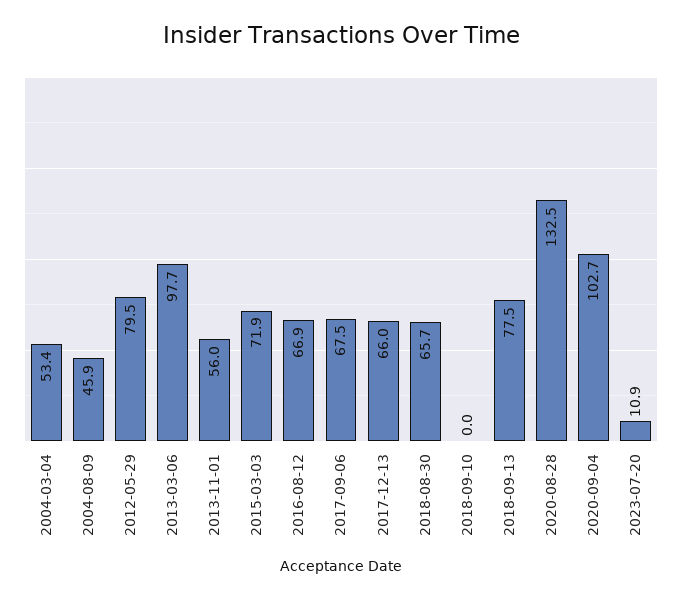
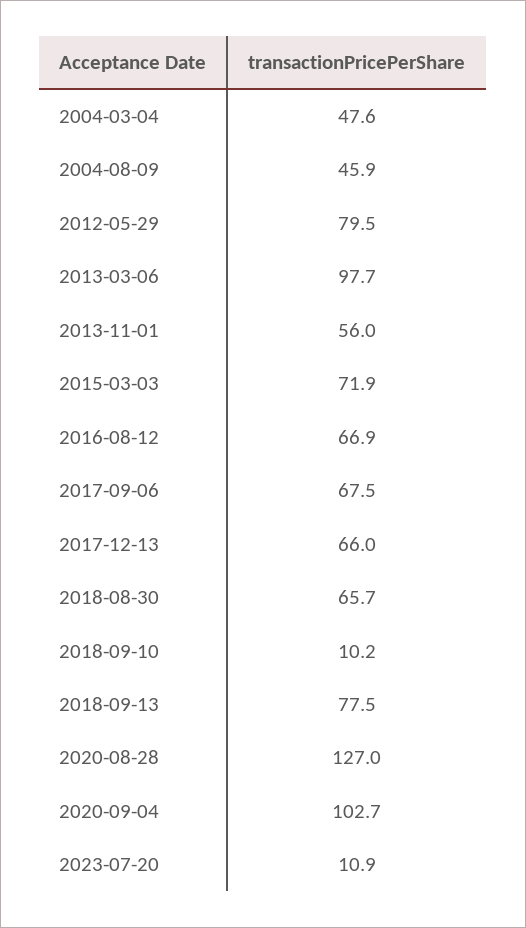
  {
-   "2004-03-04": 53.4,
+   "2004-03-04": 47.6,
    "2004-08-09": 45.9,
    "2012-05-29": 79.5,
    "2013-03-06": 97.7,
    "2013-11-01": 56,
    "2015-03-03": 71.9,
    "2016-08-12": 66.9,
    "2017-09-06": 67.5,
    "2017-12-13": 66,
    "2018-08-30": 65.7,
-   "2018-09-10": 0,
+   "2018-09-10": 10.2,
    "2018-09-13": 77.5,
-   "2020-08-28": 132.5,
+   "2020-08-28": 127,
    "2020-09-04": 102.7,
    "2023-07-20": 10.9
  }

